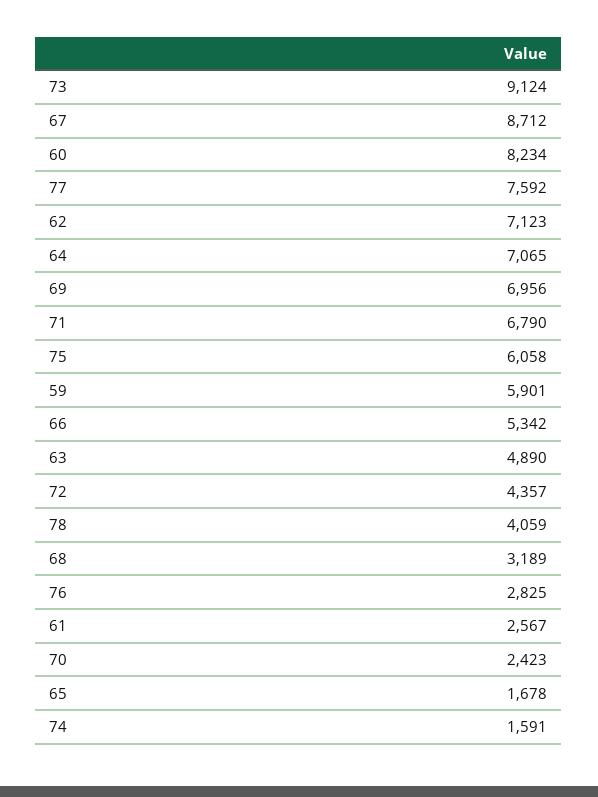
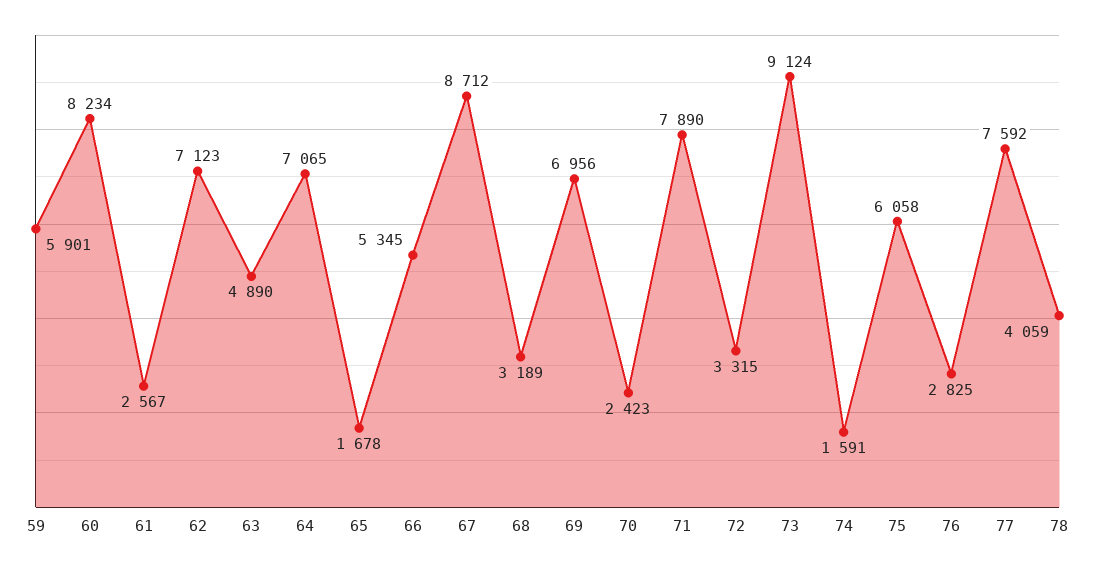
  {
    "73": 9124,
    "67": 8712,
    "60": 8234,
    "77": 7592,
    "62": 7123,
    "64": 7065,
    "69": 6956,
-   "71": 6790,
+   "71": 7890,
    "75": 6058,
    "59": 5901,
-   "66": 5342,
+   "66": 5345,
    "63": 4890,
-   "72": 4357,
+   "72": 3315,
    "78": 4059,
    "68": 3189,
    "76": 2825,
    "61": 2567,
    "70": 2423,
    "65": 1678,
    "74": 1591
  }

